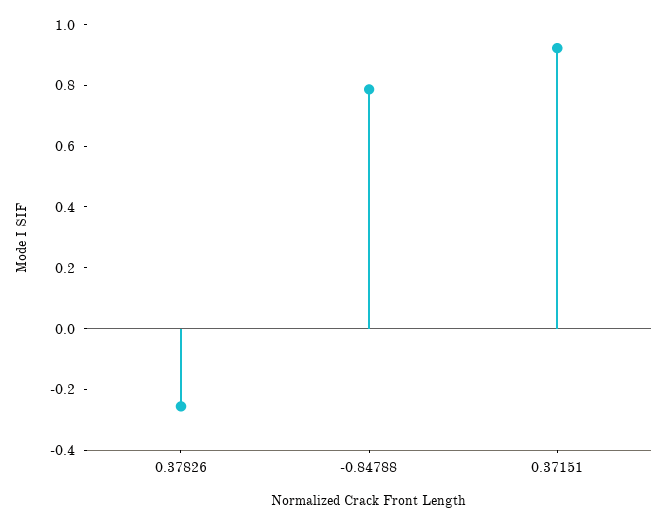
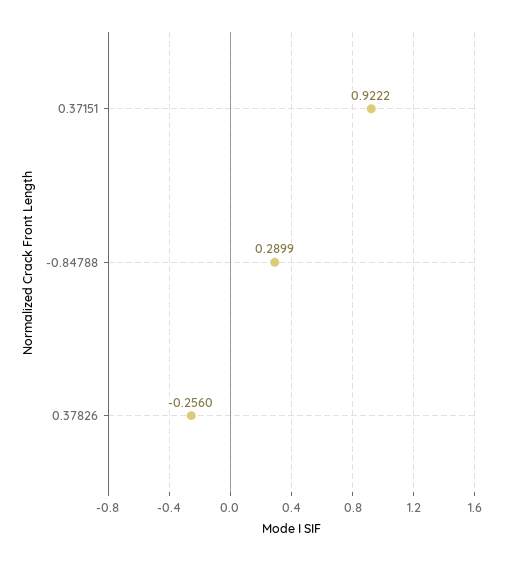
  {
    "0.37826": -0.256,
-   "-0.84788": 0.8,
+   "-0.84788": 0.2899,
    "0.37151": 0.9222
  }

